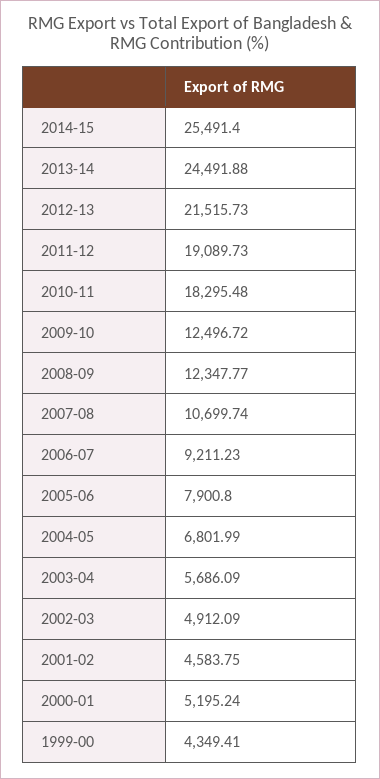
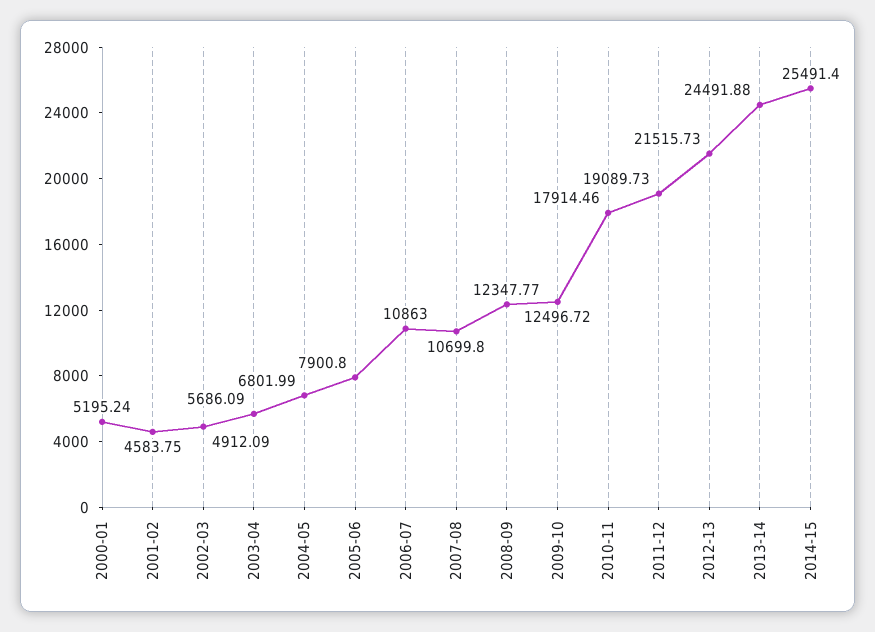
  {
    "2014-15": 25491.4,
    "2013-14": 24491.88,
    "2012-13": 21515.73,
    "2011-12": 19089.73,
-   "2010-11": 18295.48,
+   "2010-11": 17914.46,
    "2009-10": 12496.72,
    "2008-09": 12347.77,
-   "2007-08": 10699.74,
+   "2007-08": 10699.8,
-   "2006-07": 9211.23,
+   "2006-07": 10863,
    "2005-06": 7900.8,
    "2004-05": 6801.99,
    "2003-04": 5686.09,
    "2002-03": 4912.09,
    "2001-02": 4583.75,
-   "2000-01": 5195.24,
+   "2000-01": 5195.24
-   "1999-00": 4349.41
  }

